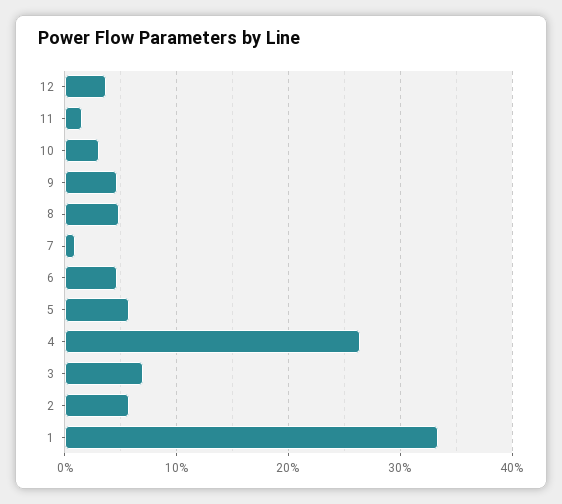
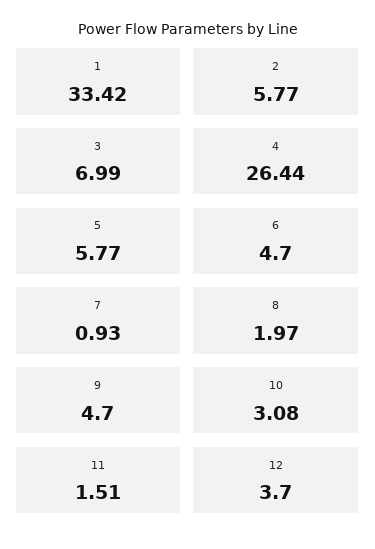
  {
    "12": 3.7,
    "11": 1.51,
    "10": 3.08,
    "9": 4.7,
-   "8": 5,
+   "8": 1.97,
    "7": 0.93,
    "6": 4.7,
    "5": 5.77,
    "4": 26.44,
    "3": 6.99,
    "2": 5.77,
    "1": 33.42
  }

